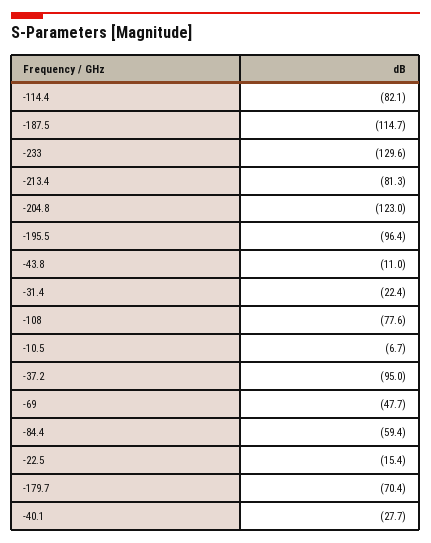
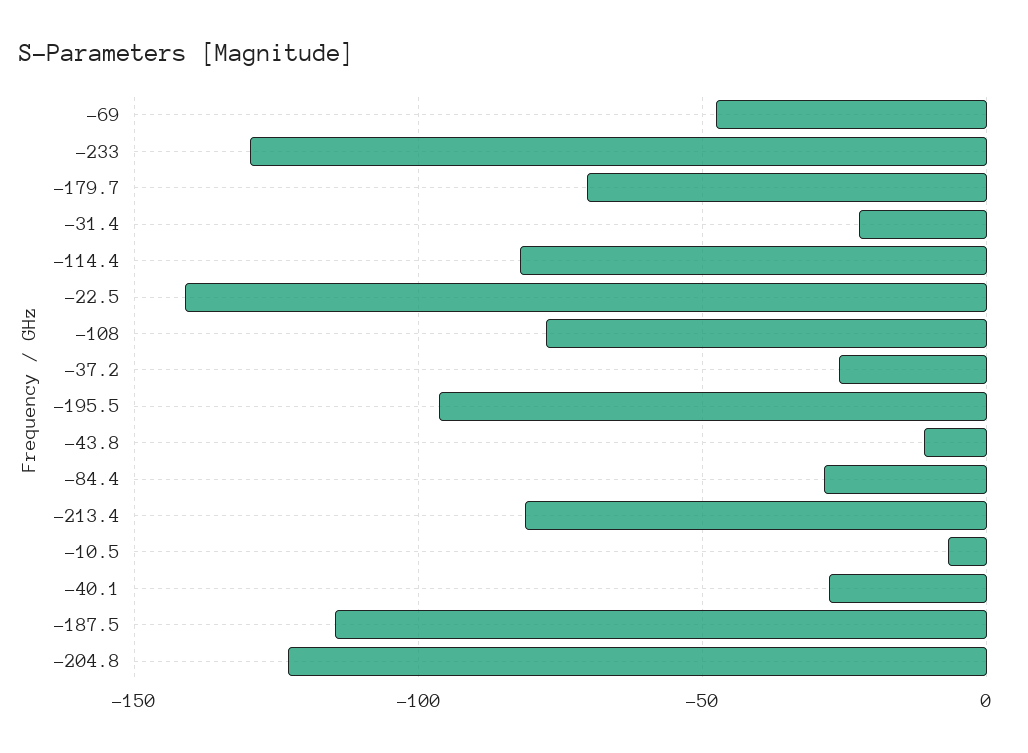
  {
    "-114.4": -82.1,
    "-187.5": -114.7,
    "-233": -129.6,
    "-213.4": -81.3,
    "-204.8": -123,
    "-195.5": -96.4,
    "-43.8": -11,
    "-31.4": -22.4,
    "-108": -77.6,
    "-10.5": -6.7,
-   "-37.2": -95,
+   "-37.2": -25,
    "-69": -47.7,
-   "-84.4": -59.4,
+   "-84.4": -30,
-   "-22.5": -15.4,
+   "-22.5": -140,
    "-179.7": -70.4,
    "-40.1": -27.7
  }

